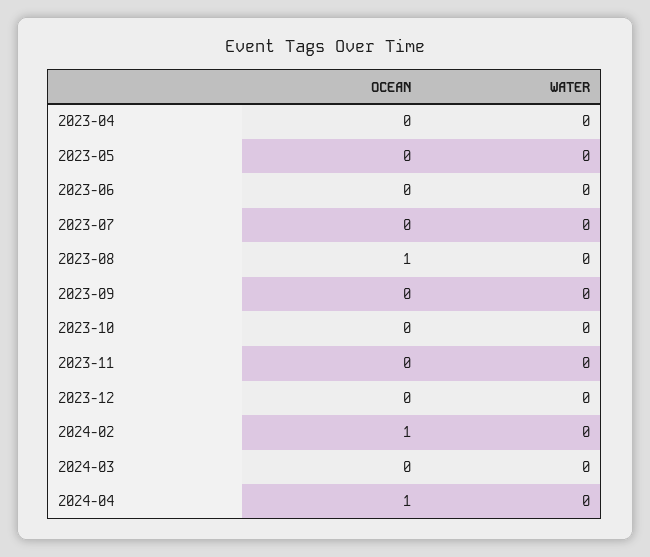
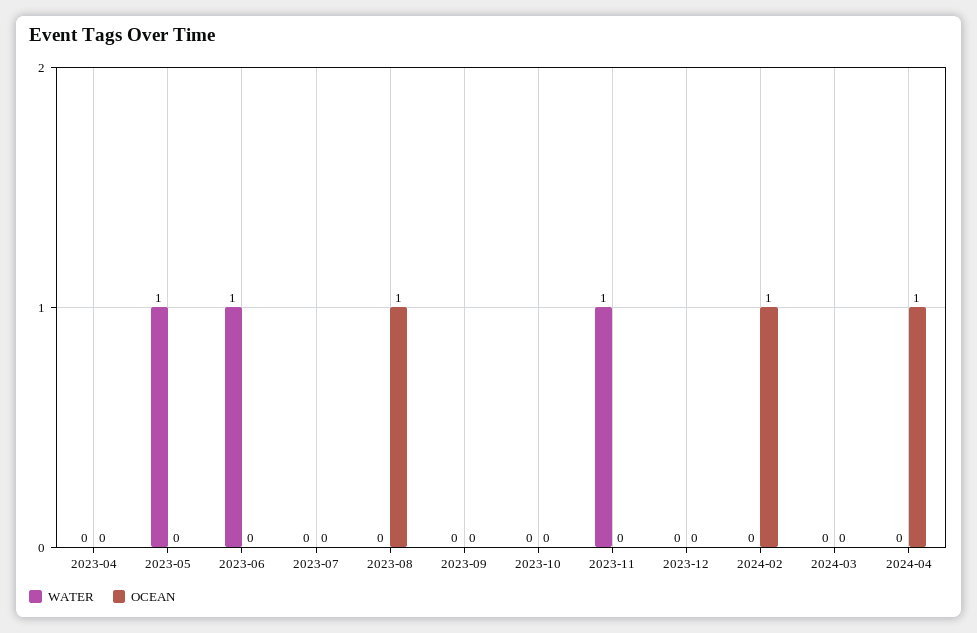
  {
    "OCEAN": {
      "2023-04": 0,
      "2023-05": 0,
      "2023-06": 0,
      "2023-07": 0,
      "2023-08": 1,
      "2023-09": 0,
      "2023-10": 0,
      "2023-11": 0,
      "2023-12": 0,
      "2024-02": 1,
      "2024-03": 0,
      "2024-04": 1
    },
    "WATER": {
      "2023-04": 0,
-     "2023-05": 0,
+     "2023-05": 1,
-     "2023-06": 0,
+     "2023-06": 1,
      "2023-07": 0,
      "2023-08": 0,
      "2023-09": 0,
      "2023-10": 0,
-     "2023-11": 0,
+     "2023-11": 1,
      "2023-12": 0,
      "2024-02": 0,
      "2024-03": 0,
      "2024-04": 0
    }
  }

